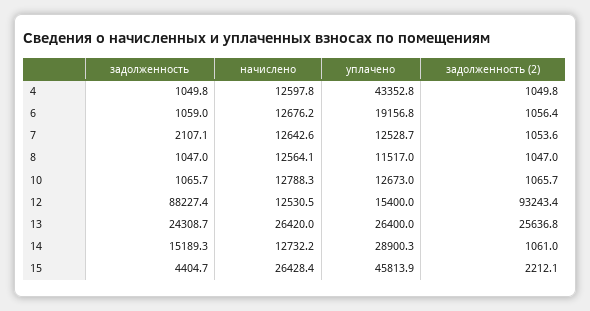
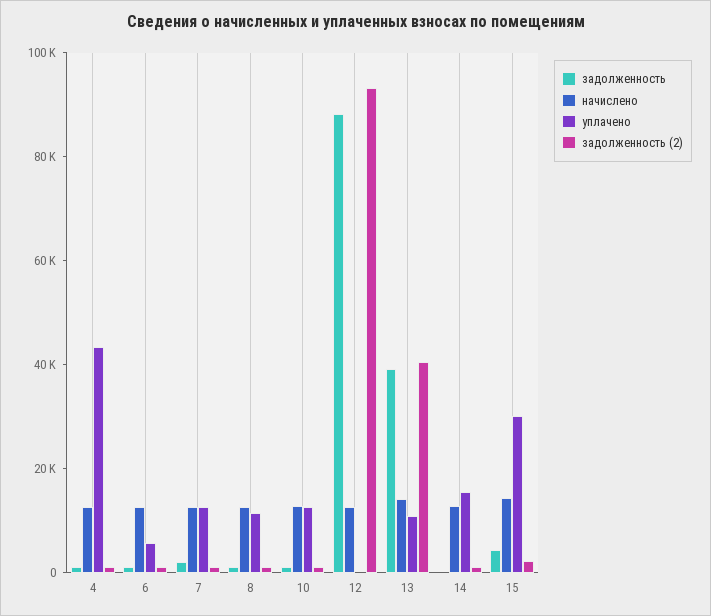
  {
    "задолженность": {
      "4": 1049.8,
      "6": 1059,
      "7": 2107.1,
      "8": 1047,
      "10": 1065.7,
      "12": 88227.4,
-     "13": 24308.7,
+     "13": 40000,
-     "14": 15189.3,
+     "14": 0,
      "15": 4404.7
    },
    "начислено": {
      "4": 12597.8,
      "6": 12676.2,
      "7": 12642.6,
      "8": 12564.1,
      "10": 12788.3,
      "12": 12530.5,
-     "13": 26420,
+     "13": 15000,
      "14": 12732.2,
-     "15": 26428.4
+     "15": 15000
    },
    "уплачено": {
      "4": 43352.8,
-     "6": 19156.8,
+     "6": 5000,
      "7": 12528.7,
      "8": 11517,
      "10": 12673,
-     "12": 15400,
+     "12": 0,
-     "13": 26400,
+     "13": 10000,
-     "14": 28900.3,
+     "14": 15000,
-     "15": 45813.9
+     "15": 30000
    },
    "задолженность (2)": {
      "4": 1049.8,
      "6": 1056.4,
      "7": 1053.6,
      "8": 1047,
      "10": 1065.7,
      "12": 93243.4,
-     "13": 25636.8,
+     "13": 40000,
      "14": 1061,
      "15": 2212.1
    }
  }

